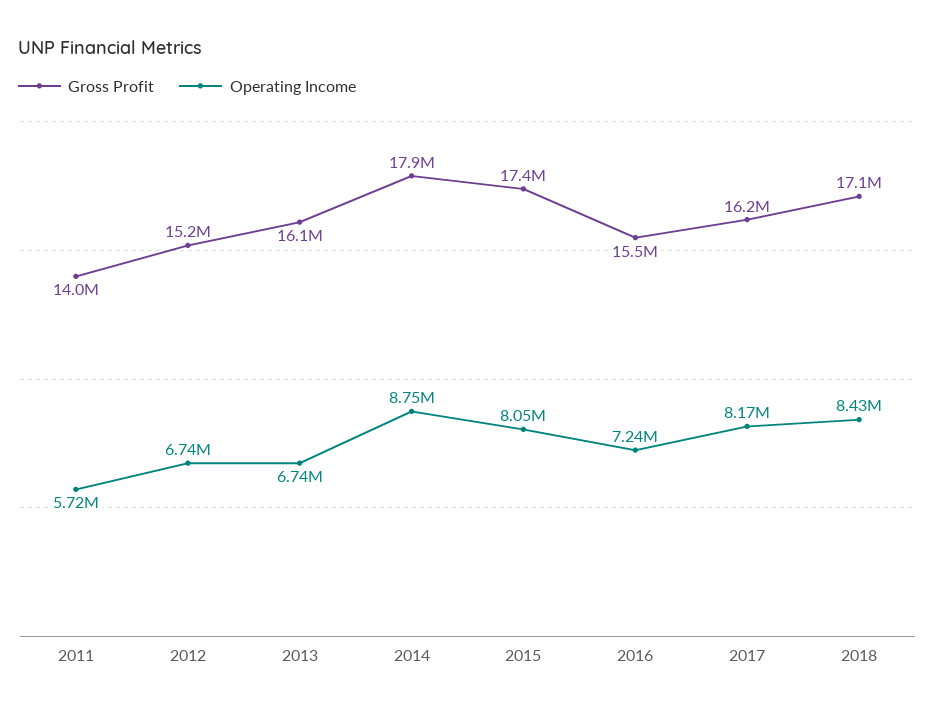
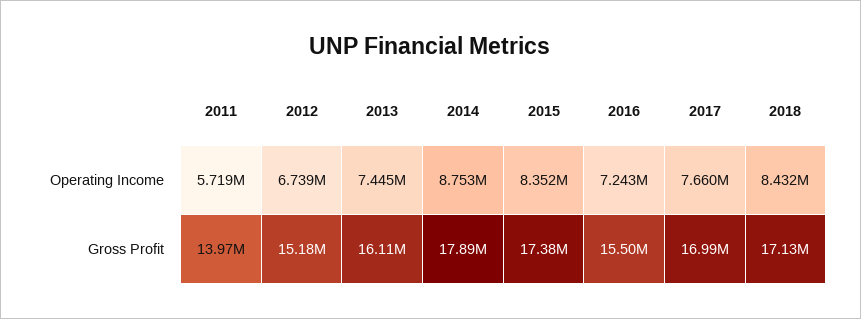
  {
    "Gross Profit": {
      "2011": 13970000,
      "2012": 15180000,
      "2013": 16110000,
      "2014": 17890000,
      "2015": 17380000,
      "2016": 15500000,
-     "2017": 16200000,
+     "2017": 16990000,
      "2018": 17130000
    },
    "Operating Income": {
      "2011": 5719000,
      "2012": 6739000,
-     "2013": 6740000,
+     "2013": 7445000,
      "2014": 8753000,
-     "2015": 8050000,
+     "2015": 8352000,
      "2016": 7243000,
-     "2017": 8170000,
+     "2017": 7660000,
      "2018": 8432000
    }
  }

